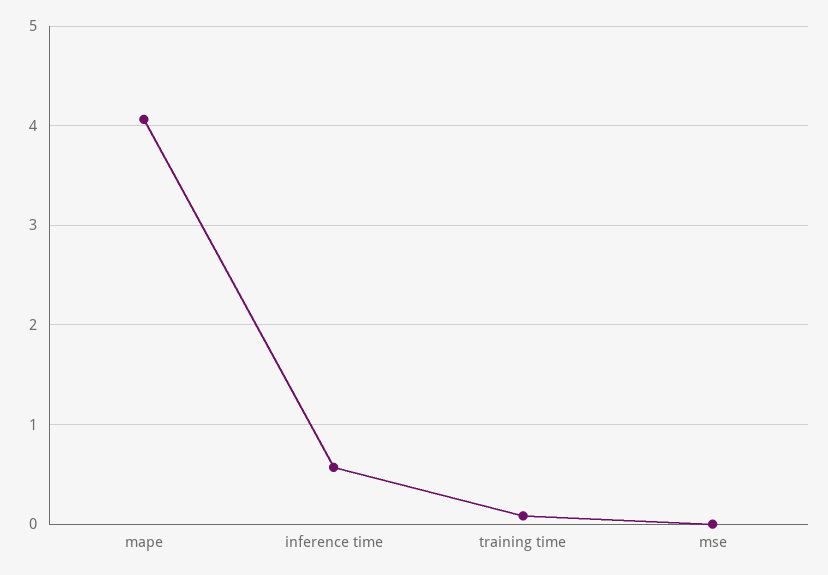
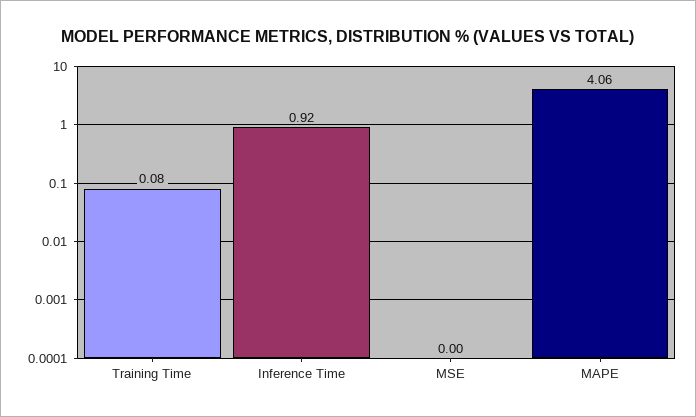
  {
    "mape": 4.06,
-   "inference time": 0.6,
+   "inference time": 0.92,
    "training time": 0.08,
    "mse": 0
  }

